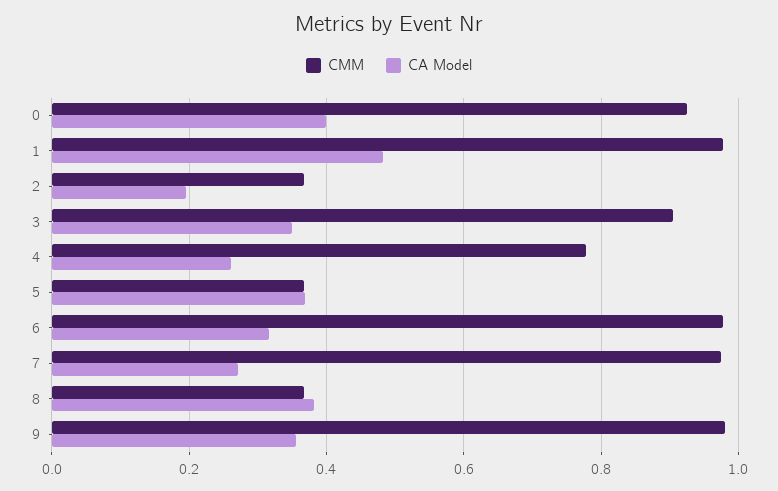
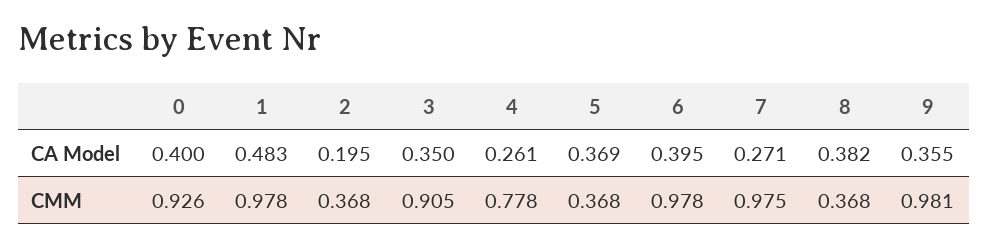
  {
    "CMM": {
      "0": 0.926,
      "1": 0.978,
      "2": 0.368,
      "3": 0.905,
      "4": 0.778,
      "5": 0.368,
      "6": 0.978,
      "7": 0.975,
      "8": 0.368,
      "9": 0.981
    },
    "CA Model": {
      "0": 0.4,
      "1": 0.483,
      "2": 0.195,
      "3": 0.35,
      "4": 0.261,
      "5": 0.369,
-     "6": 0.32,
+     "6": 0.395,
      "7": 0.271,
      "8": 0.382,
      "9": 0.355
    }
  }

